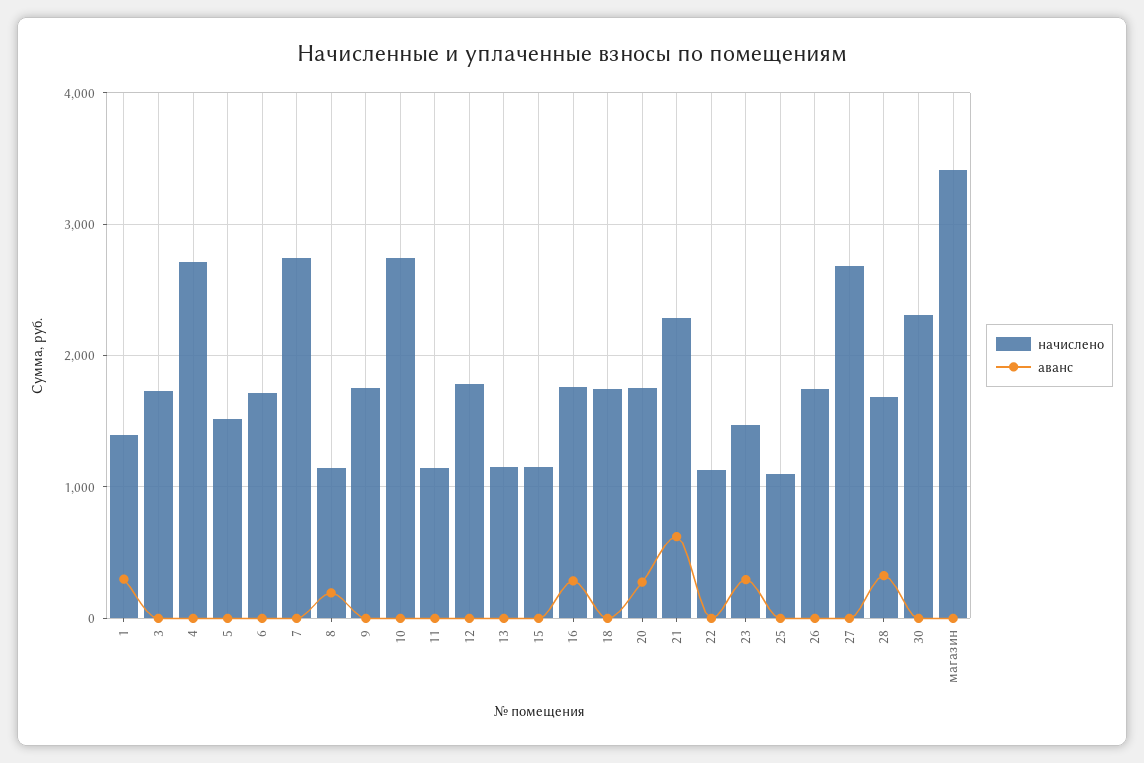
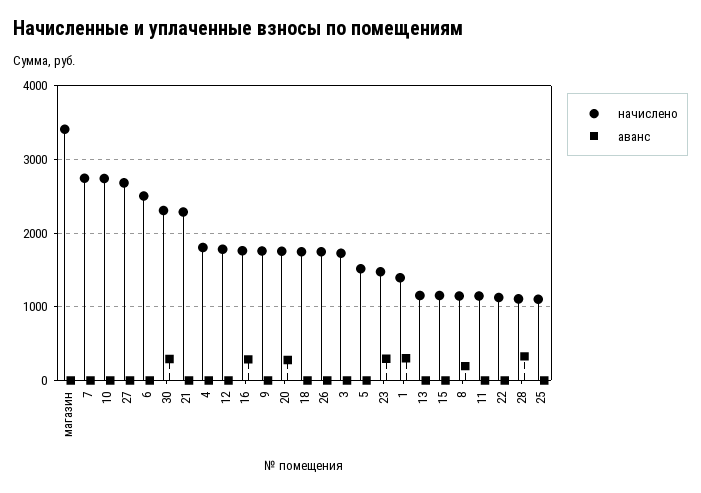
  {
    "начислено": {
      "1": 1400,
      "3": 1700,
-     "4": 2700,
+     "4": 1800,
      "5": 1500,
-     "6": 1700,
+     "6": 2500,
      "7": 2700,
      "8": 1100,
      "9": 1800,
      "10": 2700,
      "11": 1100,
      "12": 1800,
      "13": 1200,
      "15": 1200,
      "16": 1800,
      "18": 1700,
      "20": 1800,
      "21": 2300,
      "22": 1100,
      "23": 1500,
      "25": 1100,
      "26": 1700,
      "27": 2700,
-     "28": 1700,
+     "28": 1100,
      "30": 2300,
      "магазин": 3400
    },
    "аванс": {
      "1": 300,
      "3": 0,
      "4": 0,
      "5": 0,
      "6": 0,
      "7": 0,
      "8": 200,
      "9": 0,
      "10": 0,
      "11": 0,
      "12": 0,
      "13": 0,
      "15": 0,
      "16": 300,
      "18": 0,
      "20": 300,
-     "21": 600,
+     "21": 0,
      "22": 0,
      "23": 300,
      "25": 0,
      "26": 0,
      "27": 0,
      "28": 300,
-     "30": 0,
+     "30": 300,
      "магазин": 0
    }
  }

